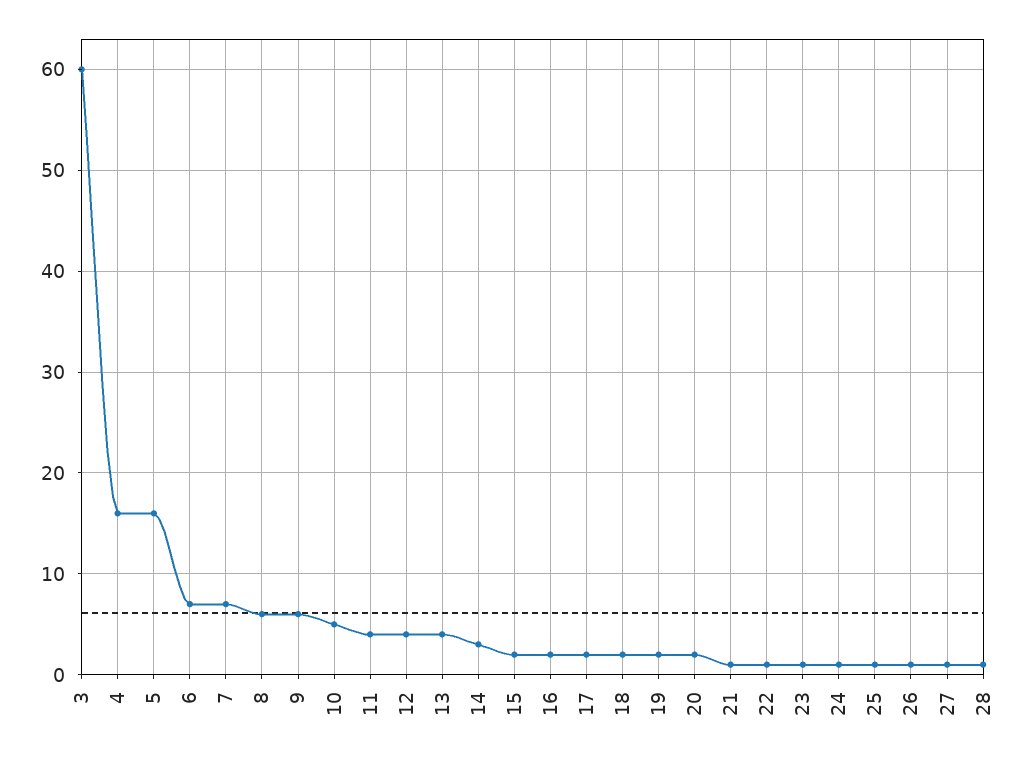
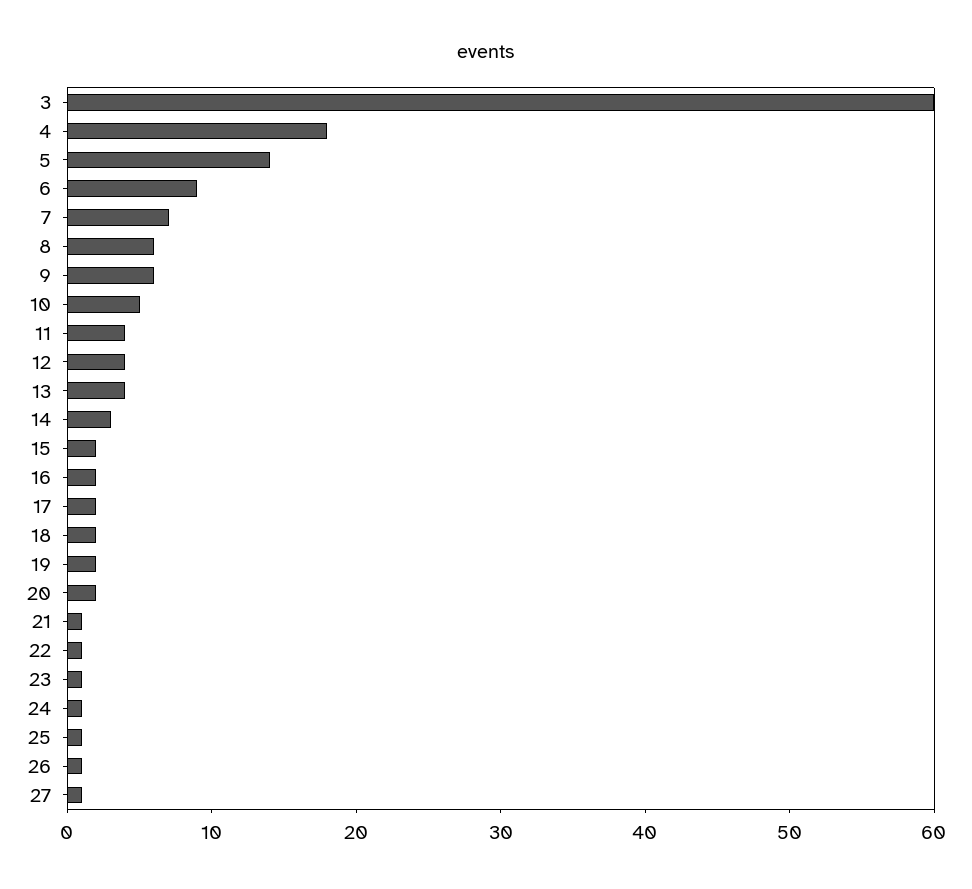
  {
    "3": 60,
-   "4": 16,
+   "4": 18,
-   "5": 16,
+   "5": 14,
-   "6": 7,
+   "6": 9,
    "7": 7,
    "8": 6,
    "9": 6,
    "10": 5,
    "11": 4,
    "12": 4,
    "13": 4,
    "14": 3,
    "15": 2,
    "16": 2,
    "17": 2,
    "18": 2,
    "19": 2,
    "20": 2,
    "21": 1,
    "22": 1,
    "23": 1,
    "24": 1,
    "25": 1,
    "26": 1,
-   "27": 1,
+   "27": 1
-   "28": 1
  }

